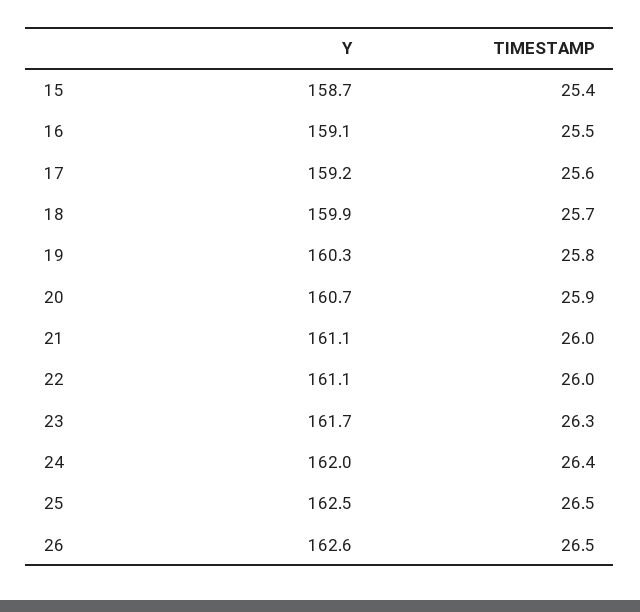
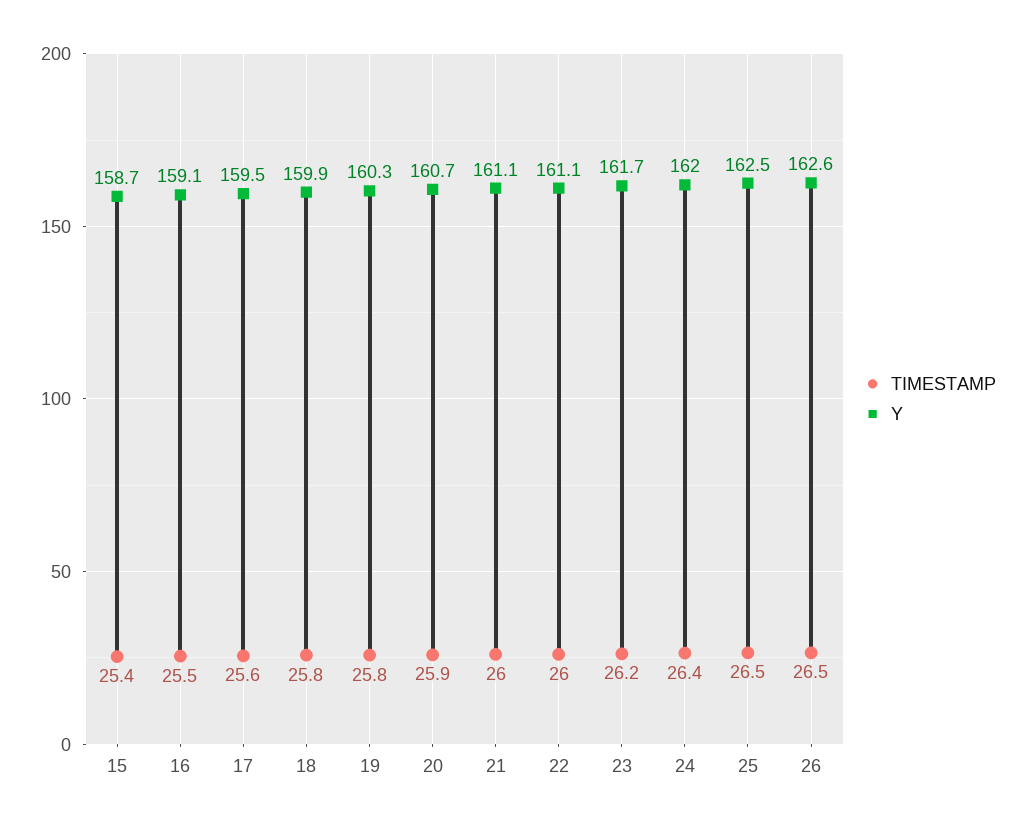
  {
    "Y": {
      "15": 158.7,
      "16": 159.1,
-     "17": 159.2,
+     "17": 159.5,
      "18": 159.9,
      "19": 160.3,
      "20": 160.7,
      "21": 161.1,
      "22": 161.1,
      "23": 161.7,
      "24": 162,
      "25": 162.5,
      "26": 162.6
    },
    "TIMESTAMP": {
      "15": 25.4,
      "16": 25.5,
      "17": 25.6,
-     "18": 25.7,
+     "18": 25.8,
      "19": 25.8,
      "20": 25.9,
      "21": 26,
      "22": 26,
-     "23": 26.3,
+     "23": 26.2,
      "24": 26.4,
      "25": 26.5,
      "26": 26.5
    }
  }

